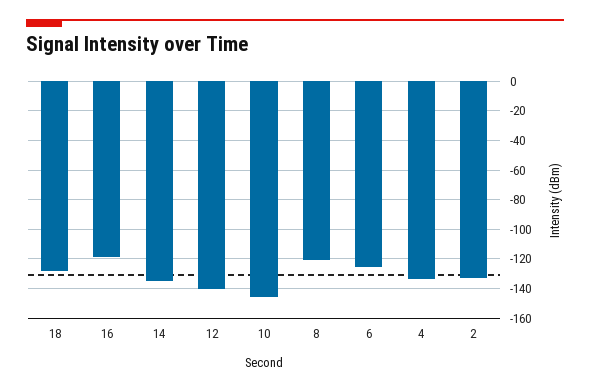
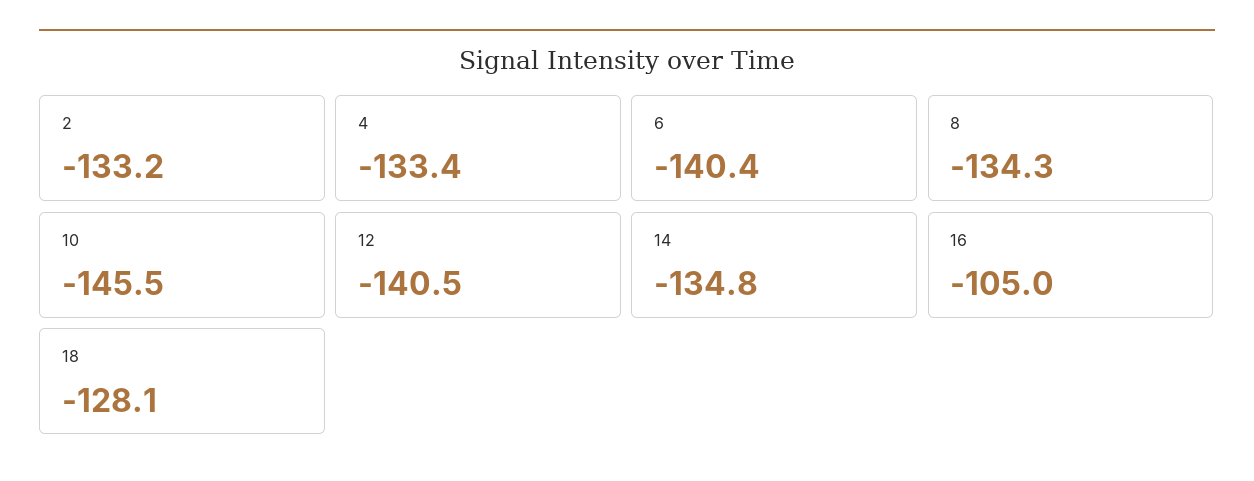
  {
    "18": -128.1,
-   "16": -120,
+   "16": -105,
    "14": -134.8,
    "12": -140.5,
    "10": -145.5,
-   "8": -120,
+   "8": -134.3,
-   "6": -125,
+   "6": -140.4,
    "4": -133.4,
    "2": -133.2
  }

